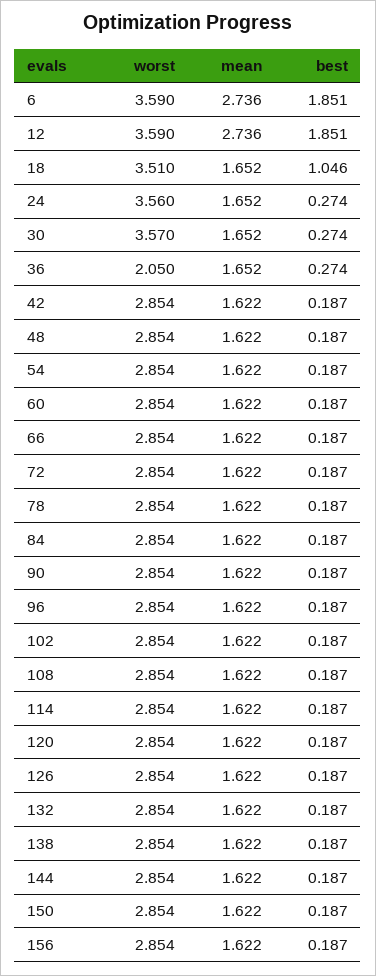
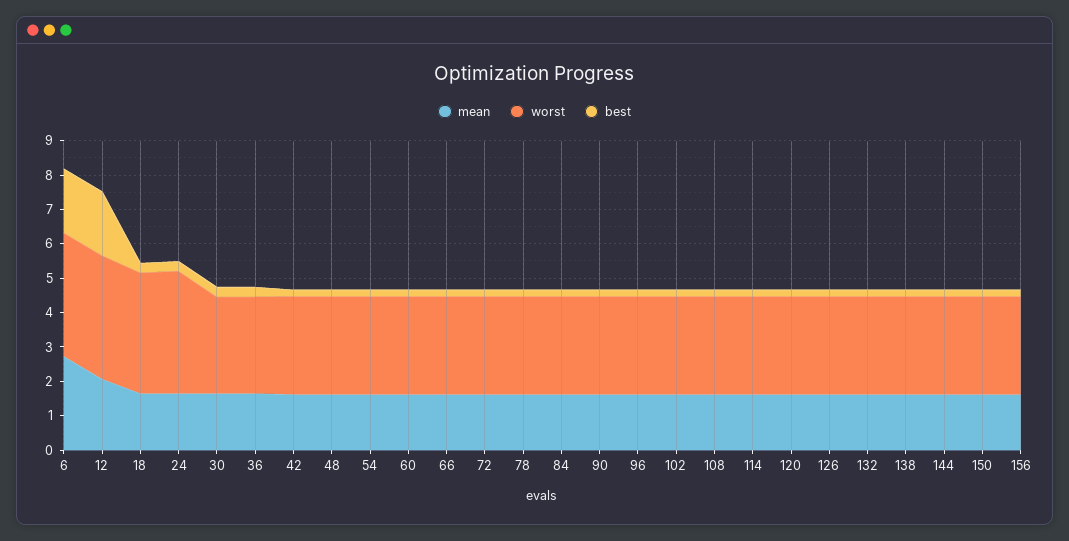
  {
    "worst": {
      "6": 3.59,
      "12": 3.59,
      "18": 3.51,
      "24": 3.56,
-     "30": 3.57,
+     "30": 2.75,
-     "36": 2.05,
+     "36": 2.75,
      "42": 2.854,
      "48": 2.854,
      "54": 2.854,
      "60": 2.854,
      "66": 2.854,
      "72": 2.854,
      "78": 2.854,
      "84": 2.854,
      "90": 2.854,
      "96": 2.854,
      "102": 2.854,
      "108": 2.854,
      "114": 2.854,
      "120": 2.854,
      "126": 2.854,
      "132": 2.854,
      "138": 2.854,
      "144": 2.854,
      "150": 2.854,
      "156": 2.854
    },
    "mean": {
      "6": 2.736,
-     "12": 2.736,
+     "12": 2,
      "18": 1.652,
      "24": 1.652,
      "30": 1.652,
      "36": 1.652,
      "42": 1.622,
      "48": 1.622,
      "54": 1.622,
      "60": 1.622,
      "66": 1.622,
      "72": 1.622,
      "78": 1.622,
      "84": 1.622,
      "90": 1.622,
      "96": 1.622,
      "102": 1.622,
      "108": 1.622,
      "114": 1.622,
      "120": 1.622,
      "126": 1.622,
      "132": 1.622,
      "138": 1.622,
      "144": 1.622,
      "150": 1.622,
      "156": 1.622
    },
    "best": {
      "6": 1.851,
      "12": 1.851,
-     "18": 1.046,
+     "18": 0.25,
      "24": 0.274,
      "30": 0.274,
      "36": 0.274,
      "42": 0.187,
      "48": 0.187,
      "54": 0.187,
      "60": 0.187,
      "66": 0.187,
      "72": 0.187,
      "78": 0.187,
      "84": 0.187,
      "90": 0.187,
      "96": 0.187,
      "102": 0.187,
      "108": 0.187,
      "114": 0.187,
      "120": 0.187,
      "126": 0.187,
      "132": 0.187,
      "138": 0.187,
      "144": 0.187,
      "150": 0.187,
      "156": 0.187
    }
  }

